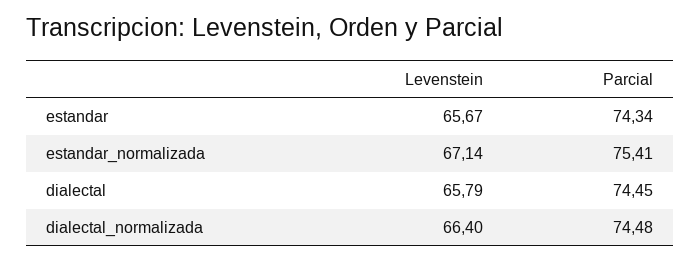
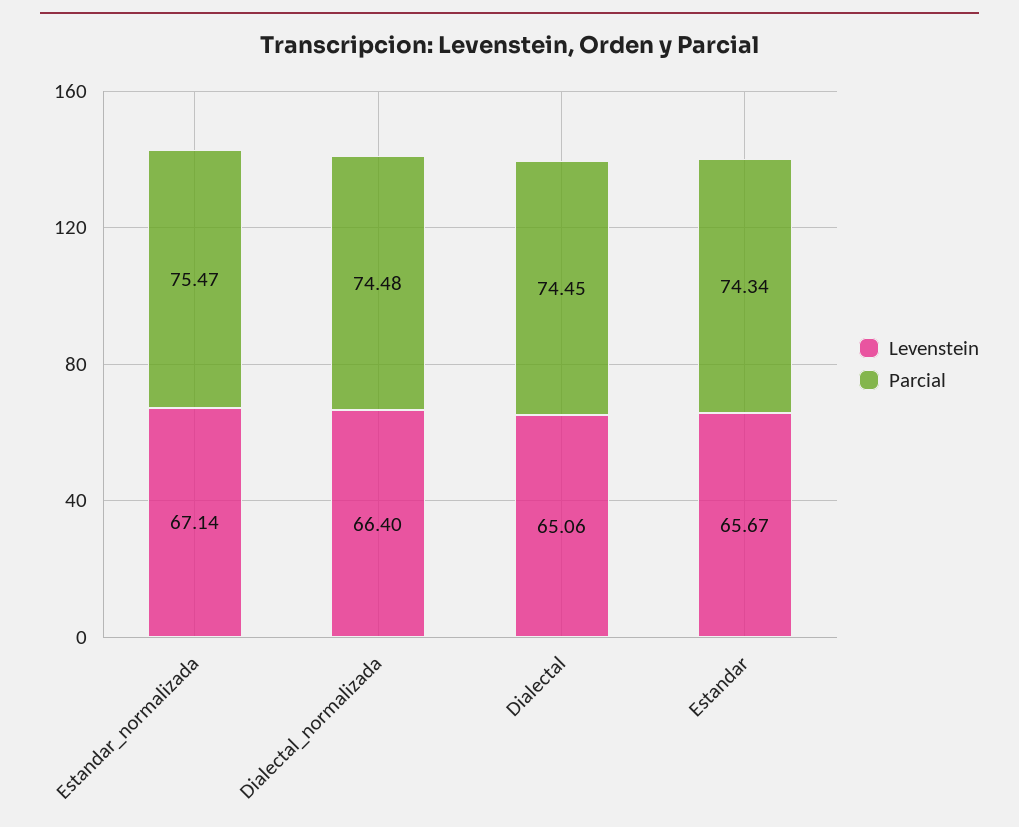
  {
    "Levenstein": {
      "estandar": 65.67,
      "estandar_normalizada": 67.14,
-     "dialectal": 65.79,
+     "dialectal": 65.06,
      "dialectal_normalizada": 66.4
    },
    "Parcial": {
      "estandar": 74.34,
-     "estandar_normalizada": 75.41,
+     "estandar_normalizada": 75.47,
      "dialectal": 74.45,
      "dialectal_normalizada": 74.48
    }
  }

